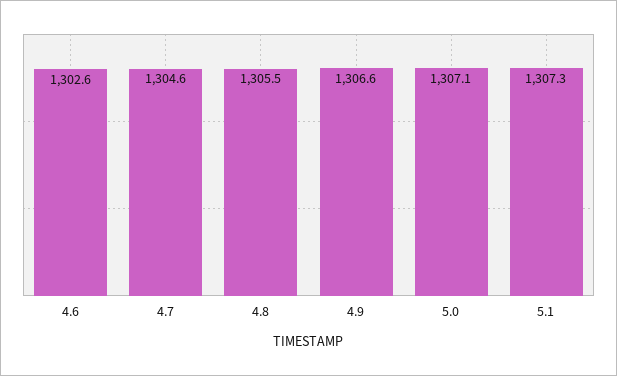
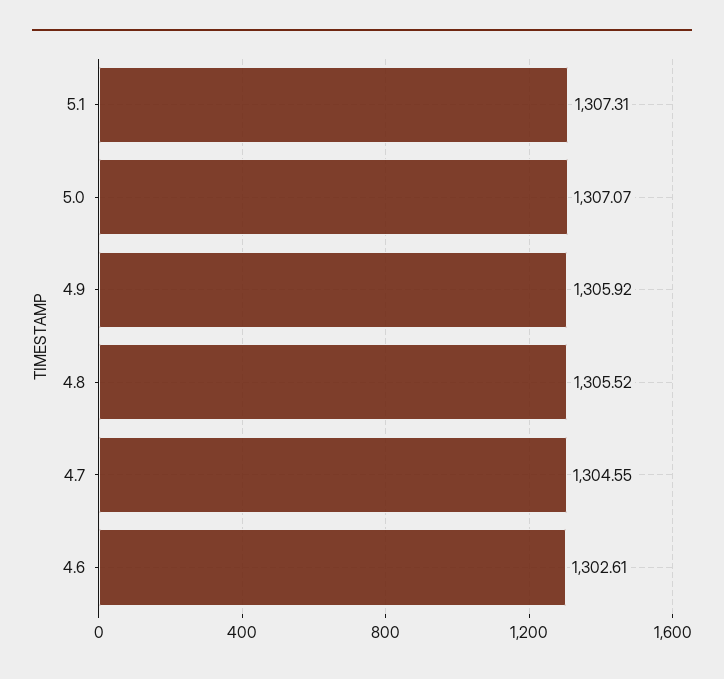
  {
    "4.6": 1302.61,
    "4.7": 1304.55,
    "4.8": 1305.52,
-   "4.9": 1306.6,
+   "4.9": 1305.92,
    "5.0": 1307.07,
    "5.1": 1307.31
  }

